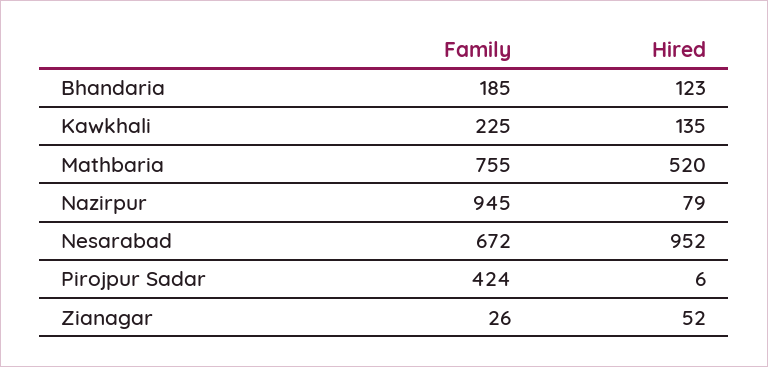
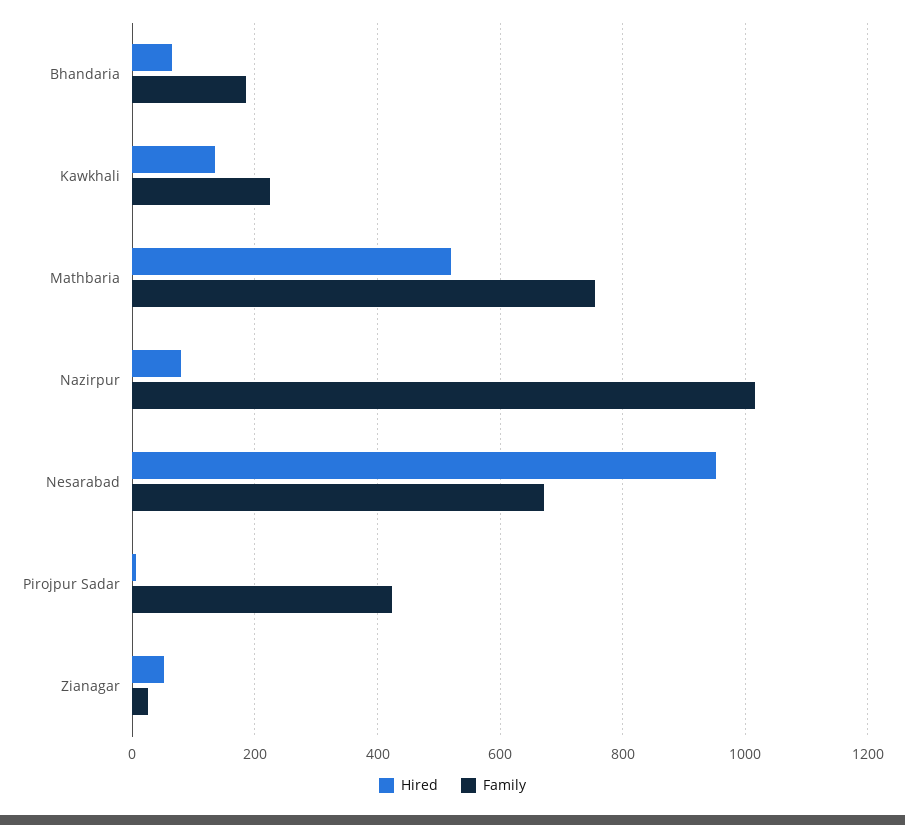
  {
    "Family": {
      "Bhandaria": 185,
      "Kawkhali": 225,
      "Mathbaria": 755,
-     "Nazirpur": 945,
+     "Nazirpur": 1020,
      "Nesarabad": 672,
      "Pirojpur Sadar": 424,
      "Zianagar": 26
    },
    "Hired": {
-     "Bhandaria": 123,
+     "Bhandaria": 60,
      "Kawkhali": 135,
      "Mathbaria": 520,
      "Nazirpur": 79,
      "Nesarabad": 952,
      "Pirojpur Sadar": 6,
      "Zianagar": 52
    }
  }

